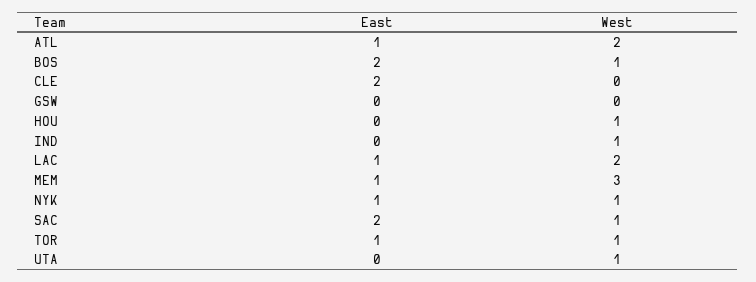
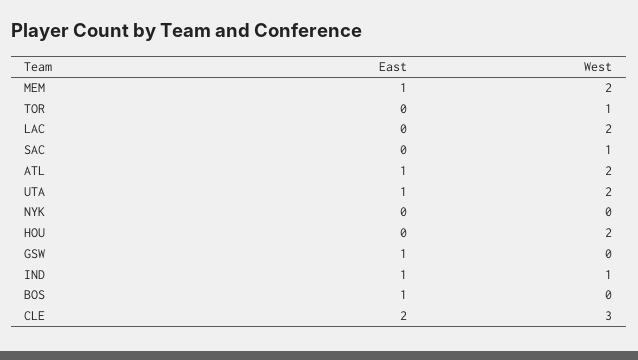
  {
    "East": {
      "ATL": 1,
-     "BOS": 2,
+     "BOS": 1,
      "CLE": 2,
-     "GSW": 0,
+     "GSW": 1,
      "HOU": 0,
-     "IND": 0,
+     "IND": 1,
-     "LAC": 1,
+     "LAC": 0,
      "MEM": 1,
-     "NYK": 1,
+     "NYK": 0,
-     "SAC": 2,
+     "SAC": 0,
-     "TOR": 1,
+     "TOR": 0,
-     "UTA": 0
+     "UTA": 1
    },
    "West": {
      "ATL": 2,
-     "BOS": 1,
+     "BOS": 0,
-     "CLE": 0,
+     "CLE": 3,
      "GSW": 0,
-     "HOU": 1,
+     "HOU": 2,
      "IND": 1,
      "LAC": 2,
-     "MEM": 3,
+     "MEM": 2,
-     "NYK": 1,
+     "NYK": 0,
      "SAC": 1,
      "TOR": 1,
-     "UTA": 1
+     "UTA": 2
    }
  }

